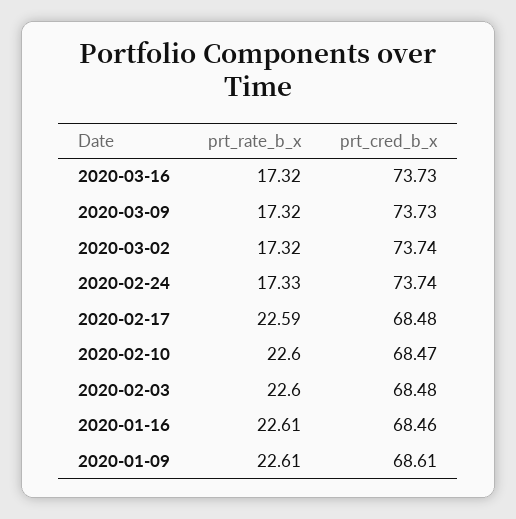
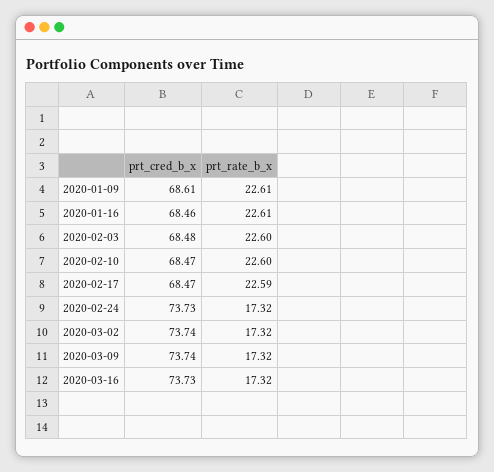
  {
    "prt_rate_b_x": {
      "2020-03-16": 17.32,
      "2020-03-09": 17.32,
      "2020-03-02": 17.32,
-     "2020-02-24": 17.33,
+     "2020-02-24": 17.32,
      "2020-02-17": 22.59,
      "2020-02-10": 22.6,
      "2020-02-03": 22.6,
      "2020-01-16": 22.61,
      "2020-01-09": 22.61
    },
    "prt_cred_b_x": {
      "2020-03-16": 73.73,
-     "2020-03-09": 73.73,
+     "2020-03-09": 73.74,
      "2020-03-02": 73.74,
-     "2020-02-24": 73.74,
+     "2020-02-24": 73.73,
-     "2020-02-17": 68.48,
+     "2020-02-17": 68.47,
      "2020-02-10": 68.47,
      "2020-02-03": 68.48,
      "2020-01-16": 68.46,
      "2020-01-09": 68.61
    }
  }

